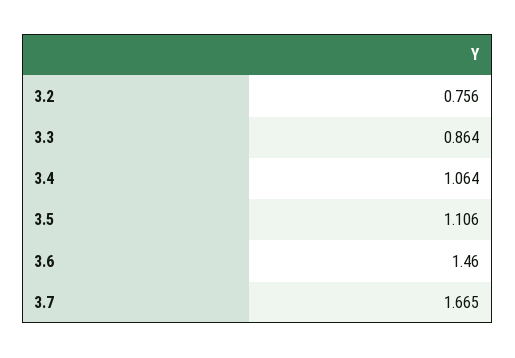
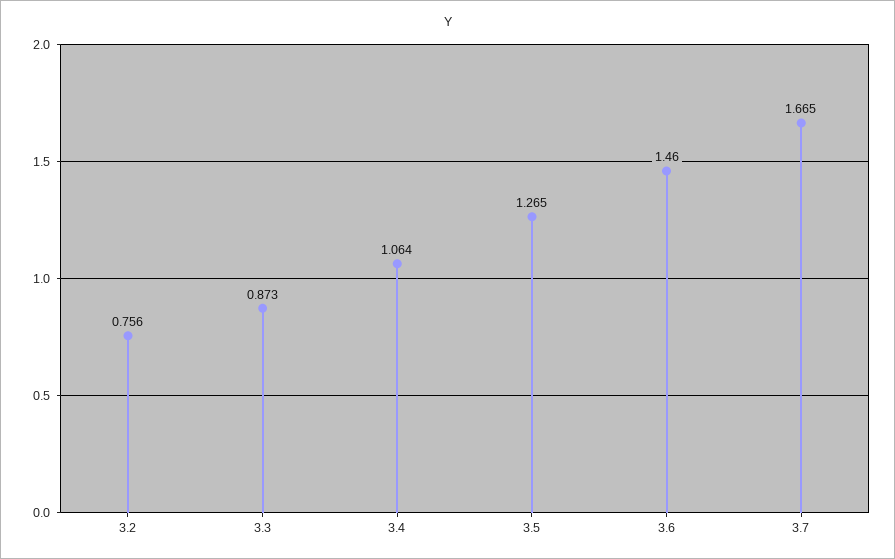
  {
    "3.2": 0.756,
-   "3.3": 0.864,
+   "3.3": 0.873,
    "3.4": 1.064,
-   "3.5": 1.106,
+   "3.5": 1.265,
    "3.6": 1.46,
    "3.7": 1.665
  }

